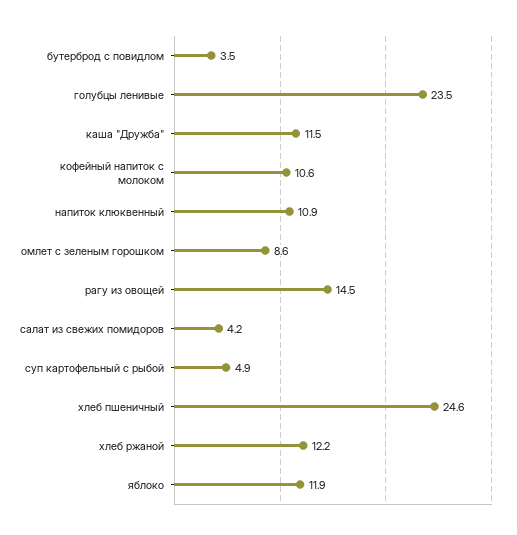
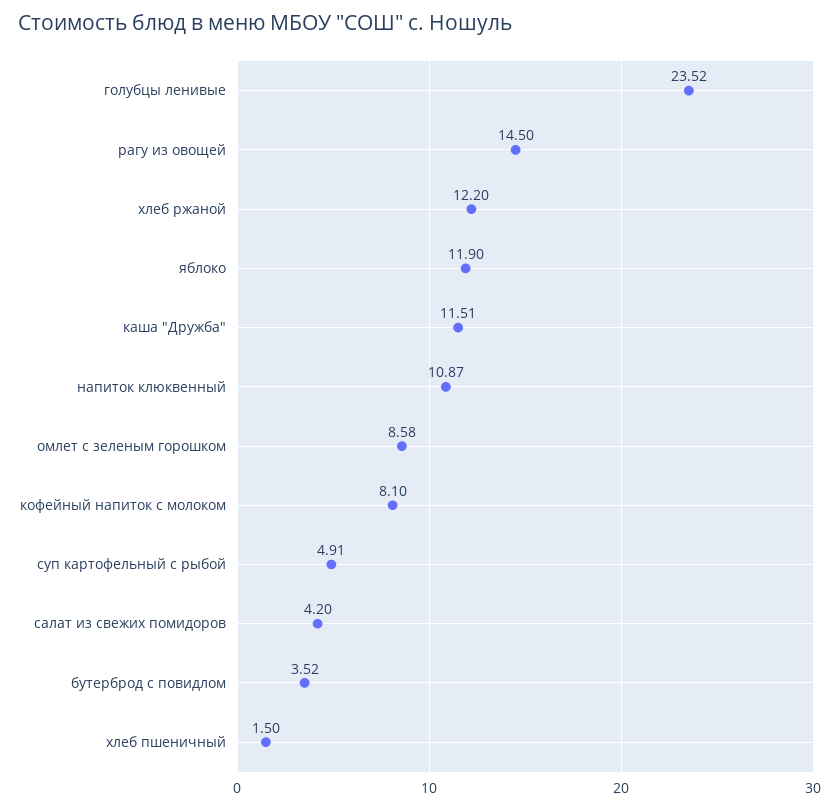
  {
    "бутерброд с повидлом": 3.52,
    "голубцы ленивые": 23.52,
    "каша \"Дружба\"": 11.51,
-   "кофейный напиток с молоком": 10.6,
+   "кофейный напиток с молоком": 8.1,
    "напиток клюквенный": 10.87,
    "омлет с зеленым горошком": 8.58,
    "рагу из овощей": 14.5,
    "салат из свежих помидоров": 4.2,
    "суп картофельный с рыбой": 4.91,
-   "хлеб пшеничный": 24.6,
+   "хлеб пшеничный": 1.5,
    "хлеб ржаной": 12.2,
    "яблоко": 11.9
  }

